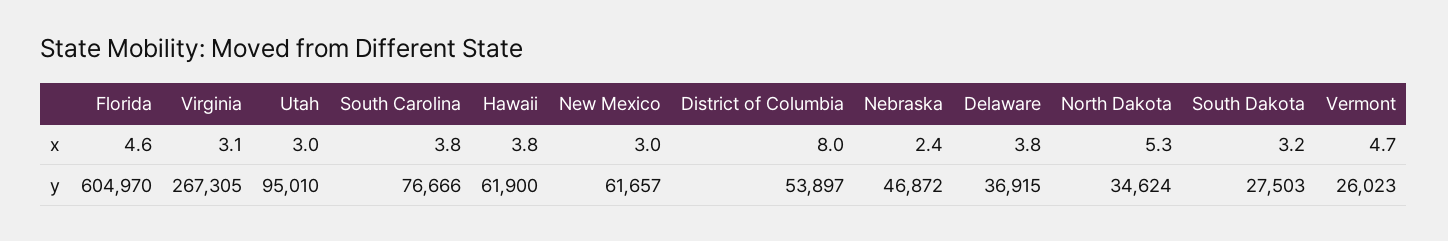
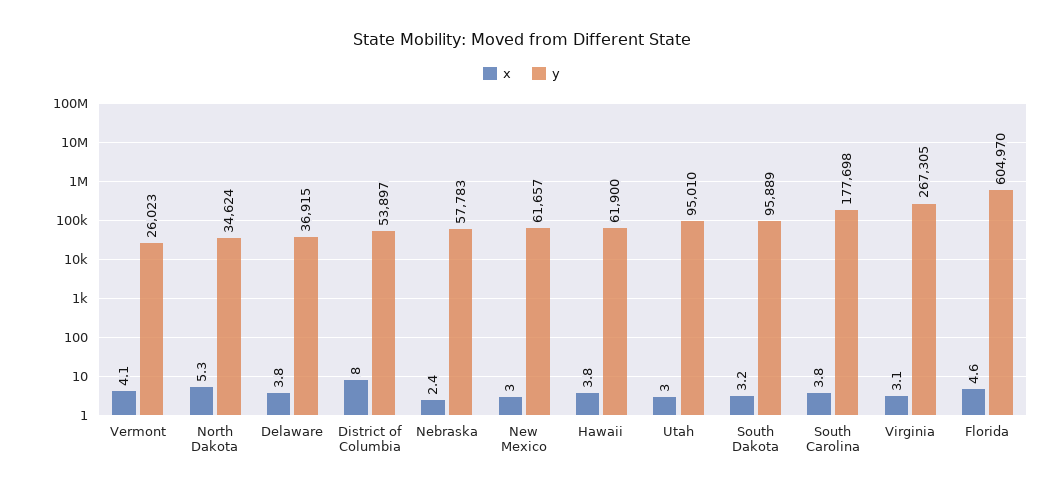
  {
    "x": {
      "Florida": 4.6,
      "Virginia": 3.1,
      "Utah": 3,
      "South Carolina": 3.8,
      "Hawaii": 3.8,
      "New Mexico": 3,
      "District of Columbia": 8,
      "Nebraska": 2.4,
      "Delaware": 3.8,
      "North Dakota": 5.3,
      "South Dakota": 3.2,
-     "Vermont": 4.7
+     "Vermont": 4.1
    },
    "y": {
      "Florida": 604970,
      "Virginia": 267305,
      "Utah": 95010,
-     "South Carolina": 76666,
+     "South Carolina": 177698,
      "Hawaii": 61900,
      "New Mexico": 61657,
      "District of Columbia": 53897,
-     "Nebraska": 46872,
+     "Nebraska": 57783,
      "Delaware": 36915,
      "North Dakota": 34624,
-     "South Dakota": 27503,
+     "South Dakota": 95889,
      "Vermont": 26023
    }
  }

